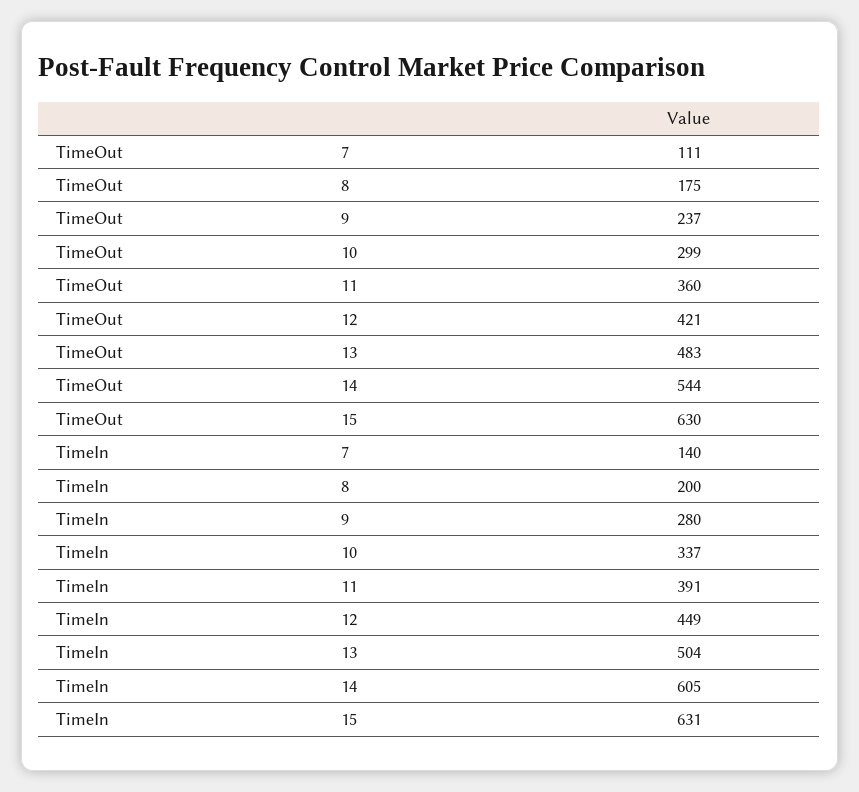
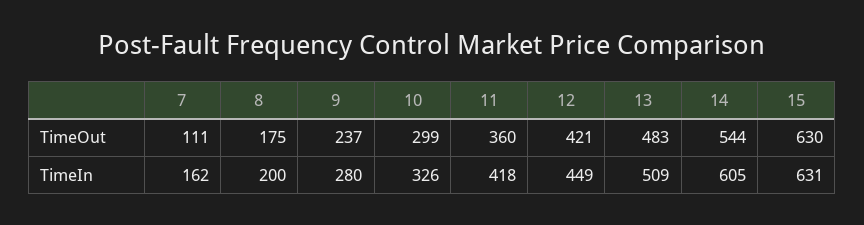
  {
    "TimeOut": {
      "7": 111,
      "8": 175,
      "9": 237,
      "10": 299,
      "11": 360,
      "12": 421,
      "13": 483,
      "14": 544,
      "15": 630
    },
    "TimeIn": {
-     "7": 140,
+     "7": 162,
      "8": 200,
      "9": 280,
-     "10": 337,
+     "10": 326,
-     "11": 391,
+     "11": 418,
      "12": 449,
-     "13": 504,
+     "13": 509,
      "14": 605,
      "15": 631
    }
  }

